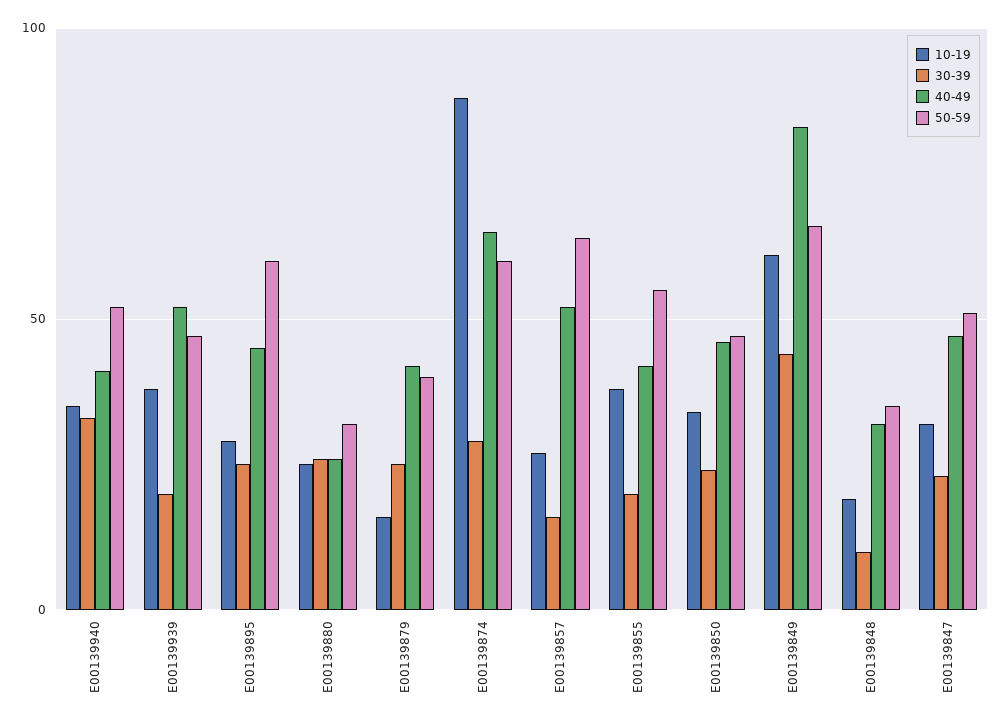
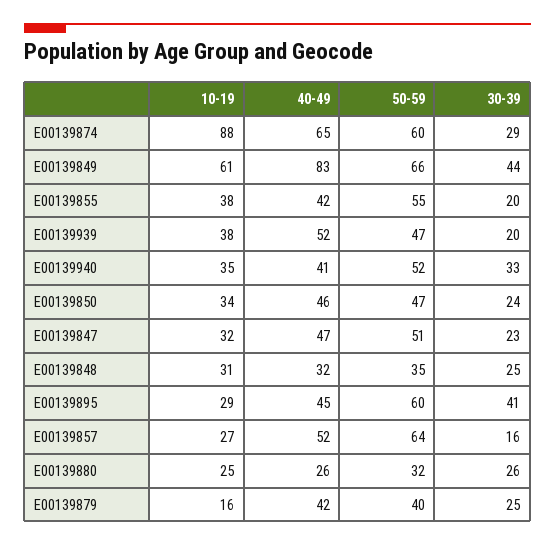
  {
    "10-19": {
      "E00139940": 35,
      "E00139939": 38,
      "E00139895": 29,
      "E00139880": 25,
      "E00139879": 16,
      "E00139874": 88,
      "E00139857": 27,
      "E00139855": 38,
      "E00139850": 34,
      "E00139849": 61,
-     "E00139848": 20,
+     "E00139848": 31,
      "E00139847": 32
    },
    "30-39": {
      "E00139940": 33,
      "E00139939": 20,
-     "E00139895": 25,
+     "E00139895": 41,
      "E00139880": 26,
      "E00139879": 25,
      "E00139874": 29,
      "E00139857": 16,
      "E00139855": 20,
      "E00139850": 24,
      "E00139849": 44,
-     "E00139848": 10,
+     "E00139848": 25,
      "E00139847": 23
    },
    "40-49": {
      "E00139940": 41,
      "E00139939": 52,
      "E00139895": 45,
      "E00139880": 26,
      "E00139879": 42,
      "E00139874": 65,
      "E00139857": 52,
      "E00139855": 42,
      "E00139850": 46,
      "E00139849": 83,
      "E00139848": 32,
      "E00139847": 47
    },
    "50-59": {
      "E00139940": 52,
      "E00139939": 47,
      "E00139895": 60,
      "E00139880": 32,
      "E00139879": 40,
      "E00139874": 60,
      "E00139857": 64,
      "E00139855": 55,
      "E00139850": 47,
      "E00139849": 66,
      "E00139848": 35,
      "E00139847": 51
    }
  }

